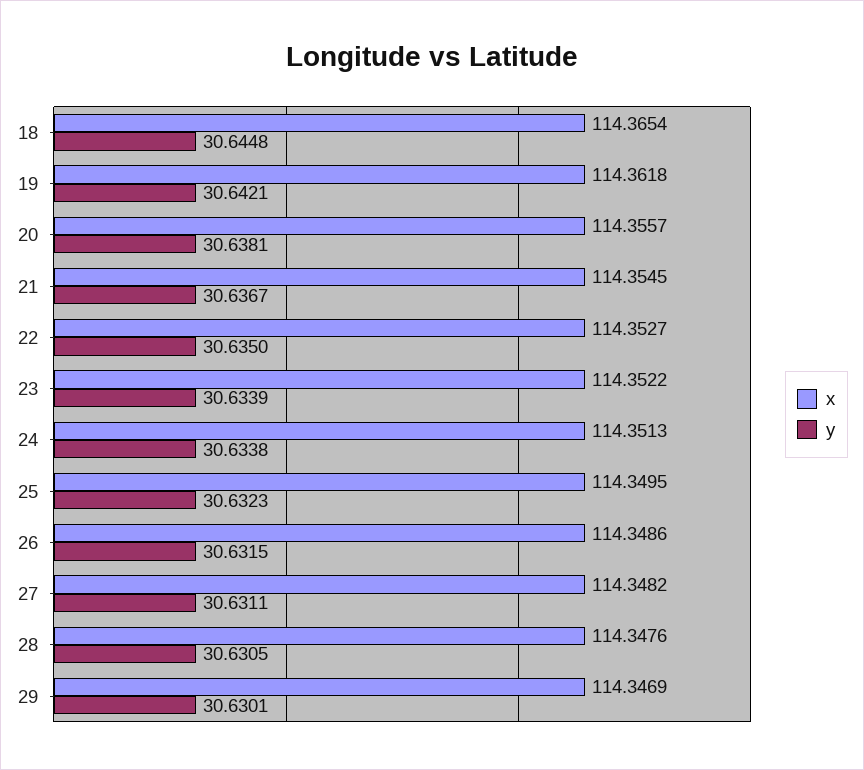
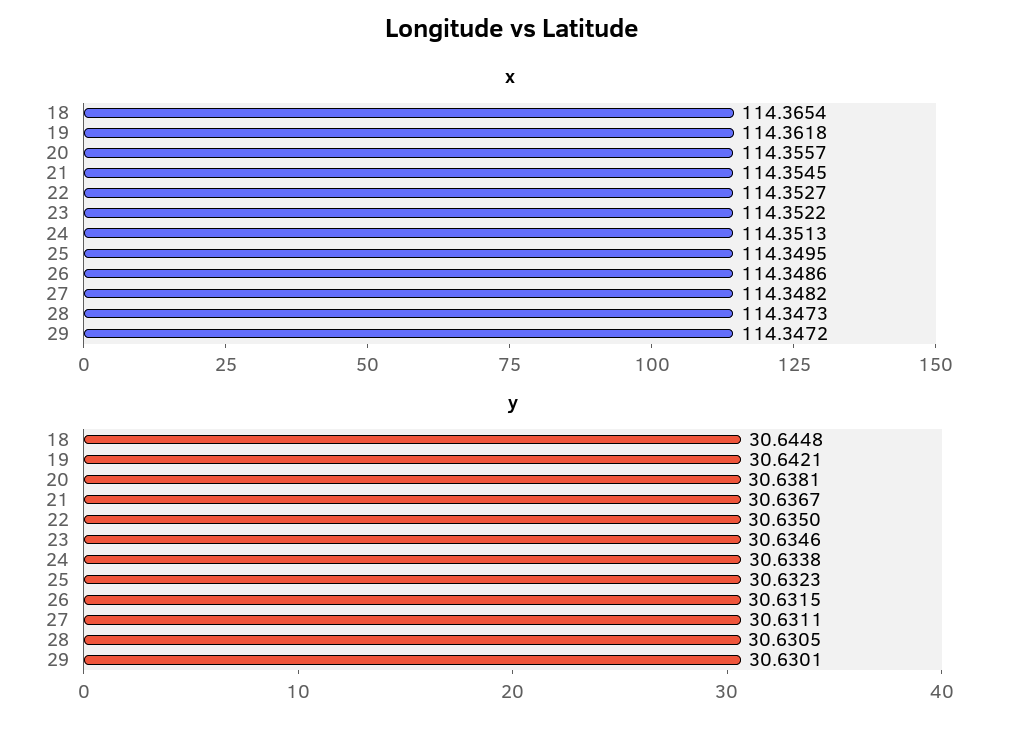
  {
    "x": {
      "18": 114.3654,
      "19": 114.3618,
      "20": 114.3557,
      "21": 114.3545,
      "22": 114.3527,
      "23": 114.3522,
      "24": 114.3513,
      "25": 114.3495,
      "26": 114.3486,
      "27": 114.3482,
-     "28": 114.3476,
+     "28": 114.3473,
-     "29": 114.3469
+     "29": 114.3472
    },
    "y": {
      "18": 30.6448,
      "19": 30.6421,
      "20": 30.6381,
      "21": 30.6367,
      "22": 30.635,
-     "23": 30.6339,
+     "23": 30.6346,
      "24": 30.6338,
      "25": 30.6323,
      "26": 30.6315,
      "27": 30.6311,
      "28": 30.6305,
      "29": 30.6301
    }
  }

